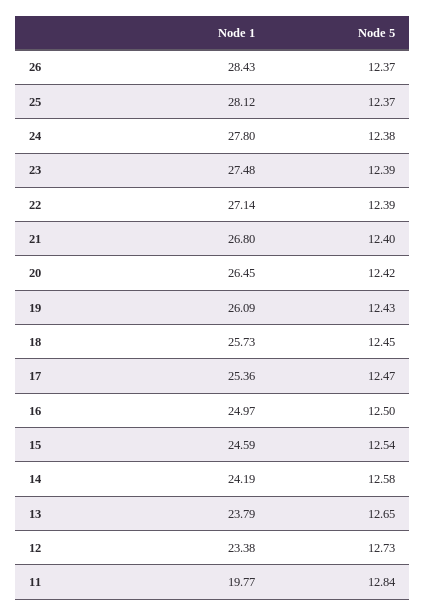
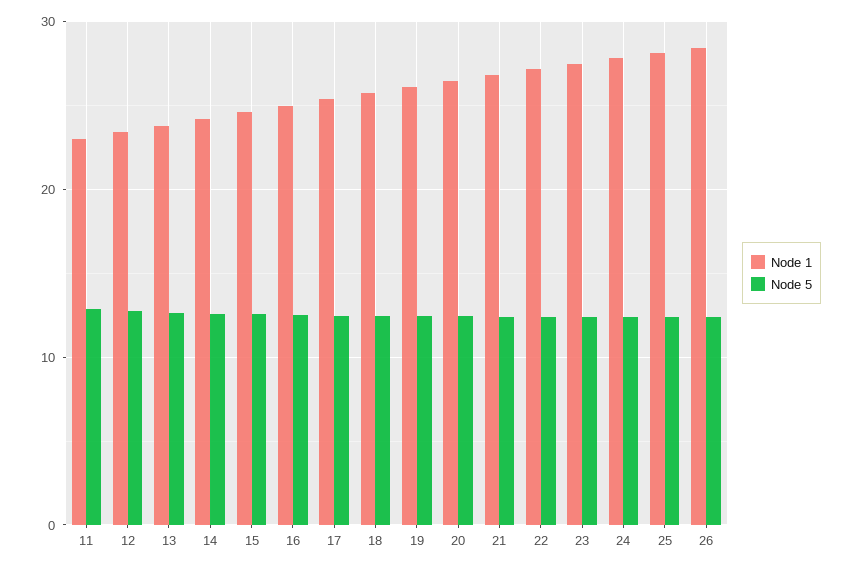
  {
    "Node 1": {
      "26": 28.43,
      "25": 28.12,
      "24": 27.8,
      "23": 27.48,
      "22": 27.14,
      "21": 26.8,
      "20": 26.45,
      "19": 26.09,
      "18": 25.73,
      "17": 25.36,
      "16": 24.97,
      "15": 24.59,
      "14": 24.19,
      "13": 23.79,
      "12": 23.38,
-     "11": 19.77
+     "11": 23
    },
    "Node 5": {
      "26": 12.37,
      "25": 12.37,
      "24": 12.38,
      "23": 12.39,
      "22": 12.39,
      "21": 12.4,
      "20": 12.42,
      "19": 12.43,
      "18": 12.45,
      "17": 12.47,
      "16": 12.5,
      "15": 12.54,
      "14": 12.58,
      "13": 12.65,
      "12": 12.73,
      "11": 12.84
    }
  }

